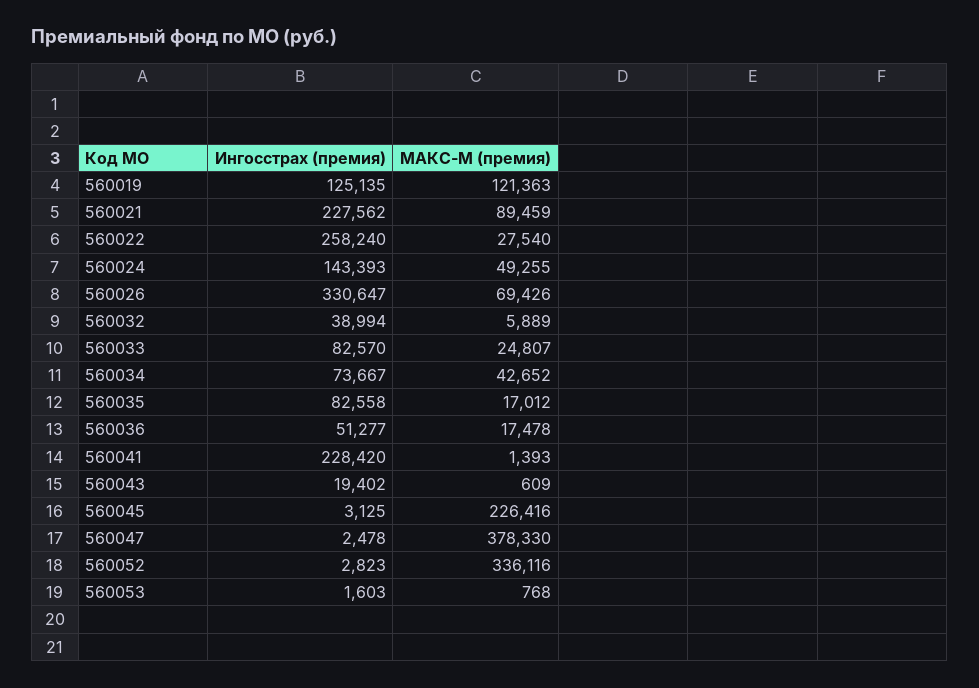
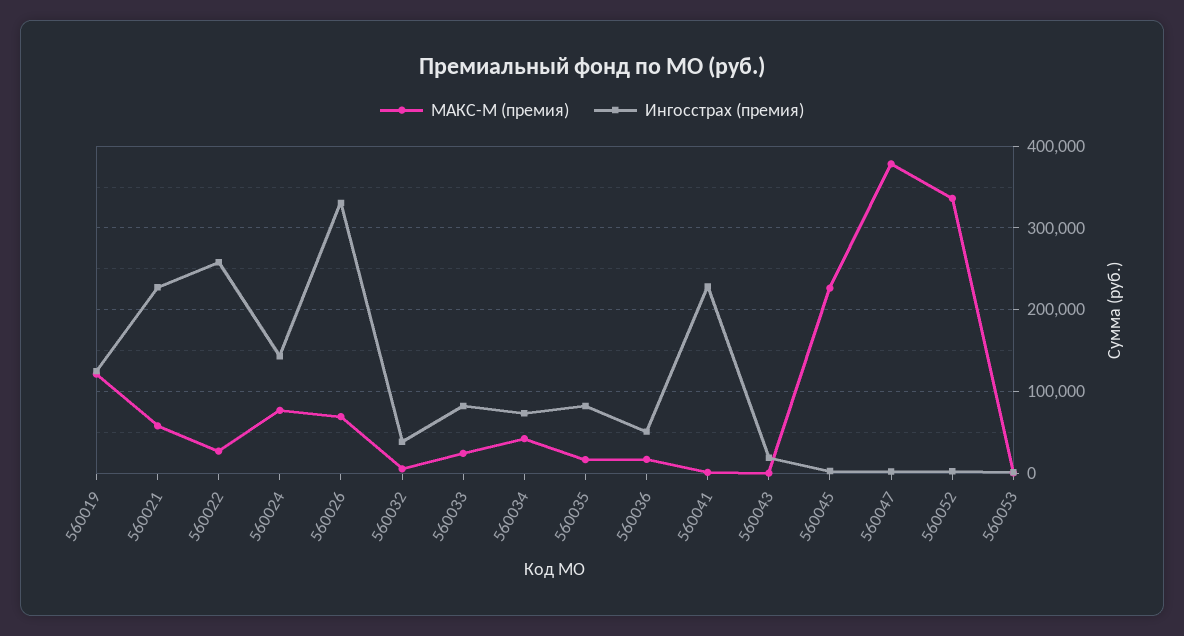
  {
    "Ингосстрах (премия)": {
      "560019": 125135,
      "560021": 227562,
      "560022": 258240,
      "560024": 143393,
      "560026": 330647,
      "560032": 38994,
      "560033": 82570,
      "560034": 73667,
      "560035": 82558,
      "560036": 51277,
      "560041": 228420,
      "560043": 19402,
      "560045": 3125,
      "560047": 2478,
      "560052": 2823,
      "560053": 1603
    },
    "МАКС-М (премия)": {
      "560019": 121363,
-     "560021": 89459,
+     "560021": 60000,
      "560022": 27540,
-     "560024": 49255,
+     "560024": 80000,
      "560026": 69426,
      "560032": 5889,
      "560033": 24807,
      "560034": 42652,
      "560035": 17012,
      "560036": 17478,
      "560041": 1393,
      "560043": 609,
      "560045": 226416,
      "560047": 378330,
      "560052": 336116,
      "560053": 768
    }
  }

